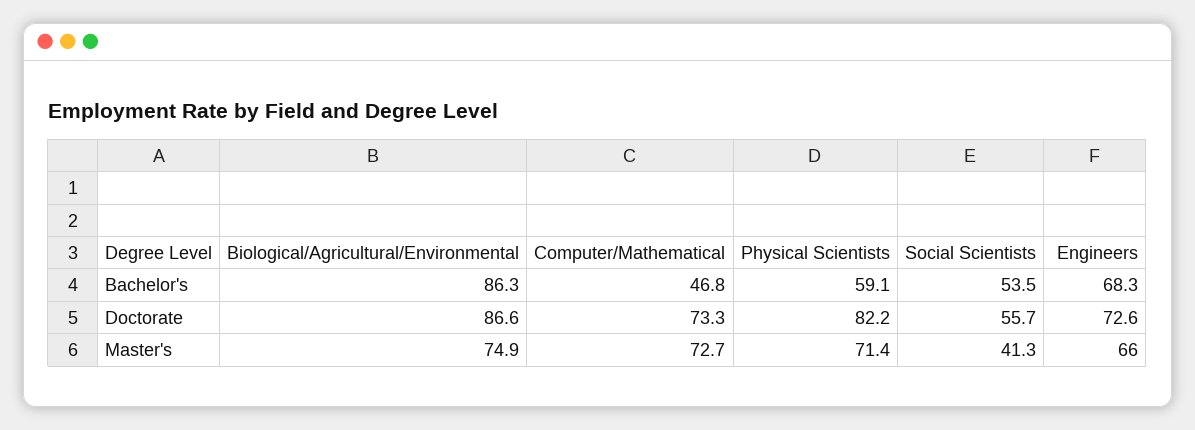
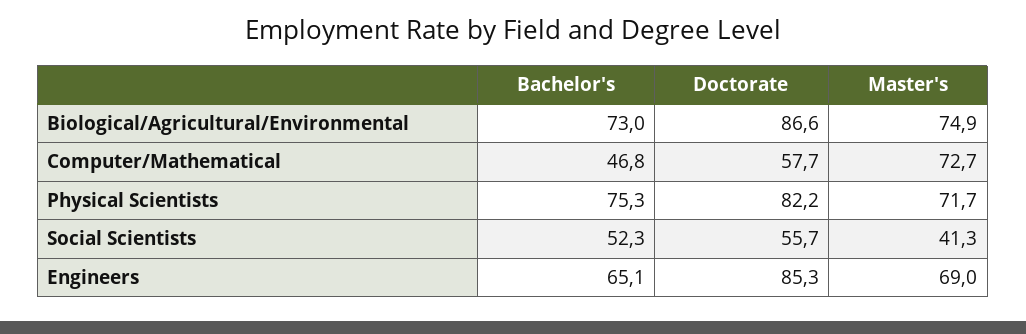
  {
    "Biological/Agricultural/Environmental": {
-     "Bachelor's": 86.3,
+     "Bachelor's": 73,
      "Doctorate": 86.6,
      "Master's": 74.9
    },
    "Computer/Mathematical": {
      "Bachelor's": 46.8,
-     "Doctorate": 73.3,
+     "Doctorate": 57.7,
      "Master's": 72.7
    },
    "Physical Scientists": {
-     "Bachelor's": 59.1,
+     "Bachelor's": 75.3,
      "Doctorate": 82.2,
-     "Master's": 71.4
+     "Master's": 71.7
    },
    "Social Scientists": {
-     "Bachelor's": 53.5,
+     "Bachelor's": 52.3,
      "Doctorate": 55.7,
      "Master's": 41.3
    },
    "Engineers": {
-     "Bachelor's": 68.3,
+     "Bachelor's": 65.1,
-     "Doctorate": 72.6,
+     "Doctorate": 85.3,
-     "Master's": 66
+     "Master's": 69
    }
  }

